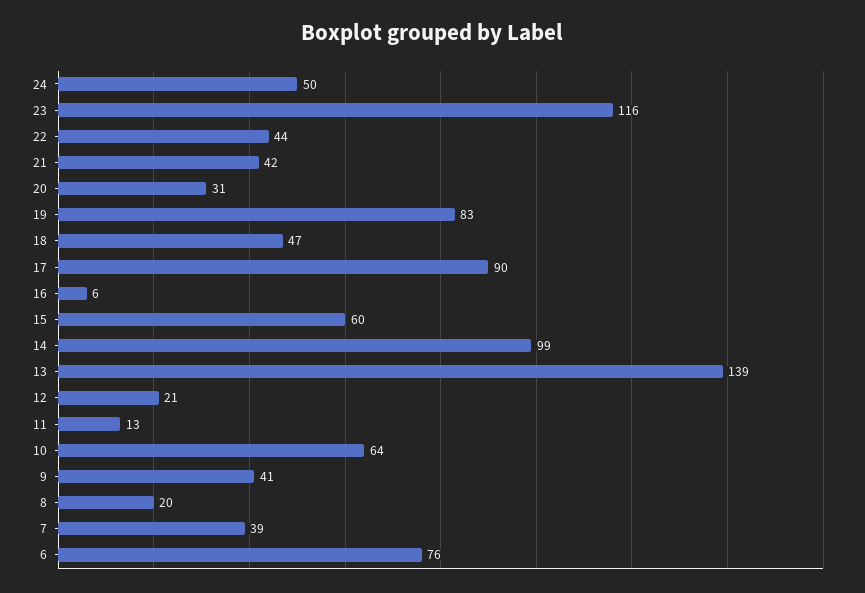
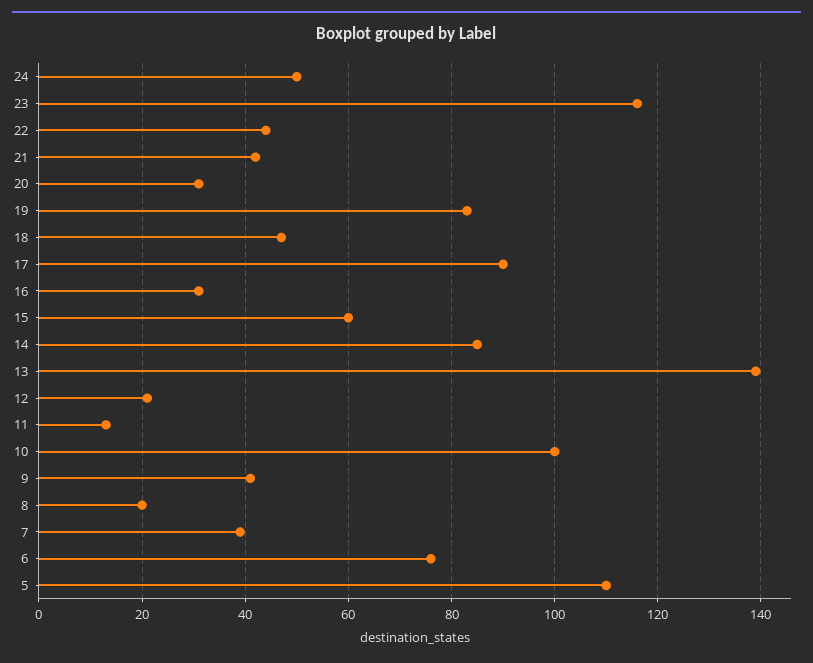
  {
    "24": 50,
    "23": 116,
    "22": 44,
    "21": 42,
    "20": 31,
    "19": 83,
    "18": 47,
    "17": 90,
-   "16": 6,
+   "16": 30,
    "15": 60,
-   "14": 99,
+   "14": 85,
    "13": 139,
    "12": 21,
    "11": 13,
-   "10": 64,
+   "10": 100,
    "9": 41,
    "8": 20,
    "7": 39,
-   "6": 76
+   "6": 76,
+   "5": 110
  }

